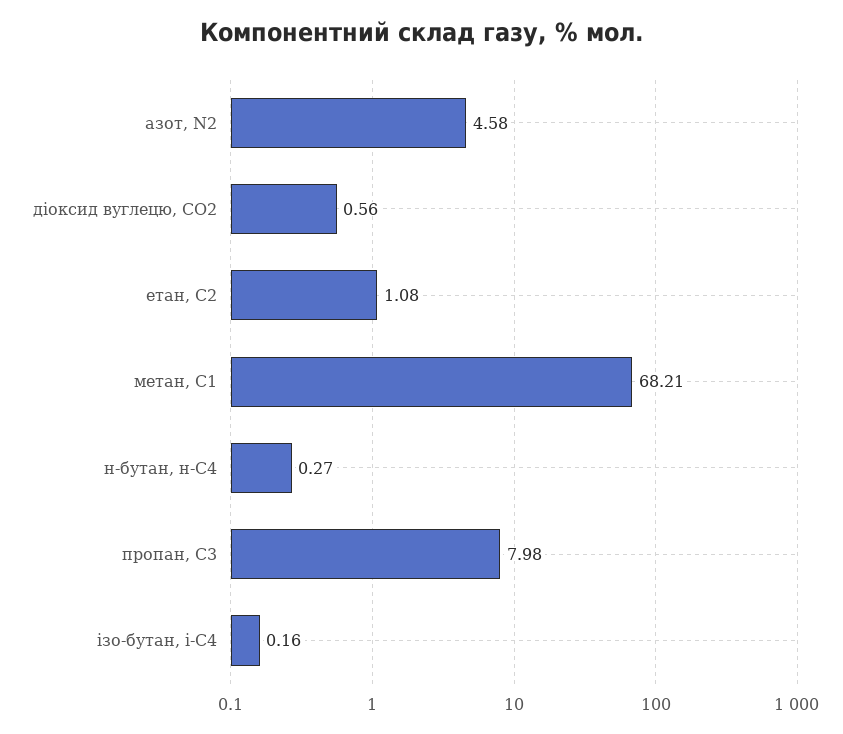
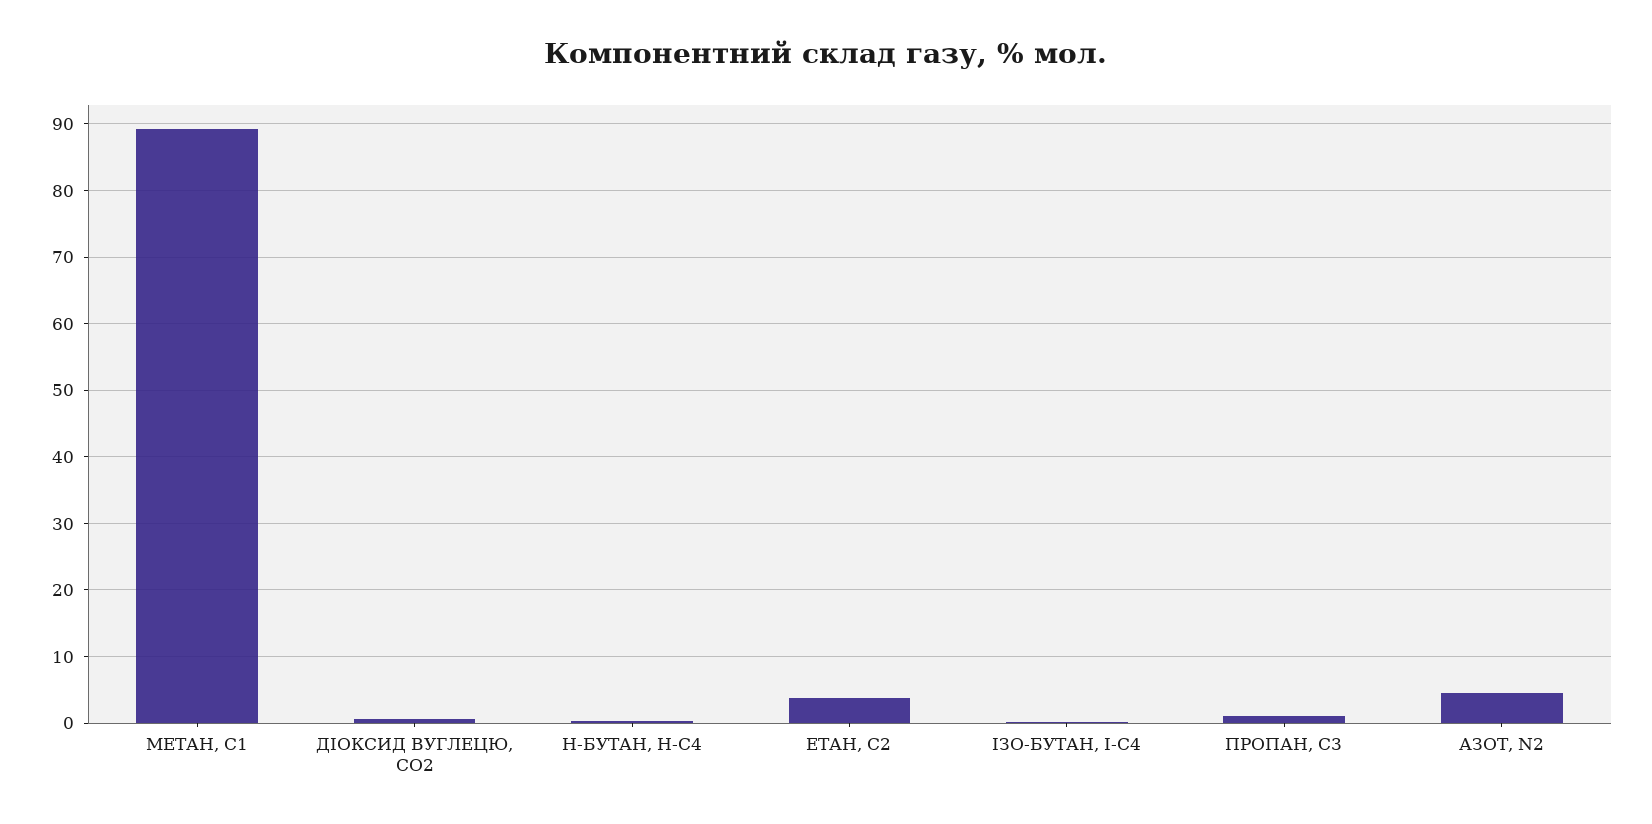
  {
    "азот, N2": 4.58,
    "діоксид вуглецю, CО2": 0.56,
-   "етан, С2": 1.08,
+   "етан, С2": 4,
-   "метан, С1": 68.21,
+   "метан, С1": 89,
    "н-бутан, н-С4": 0.27,
-   "пропан, С3": 7.98,
+   "пропан, С3": 1,
    "ізо-бутан, і-С4": 0.16
  }

